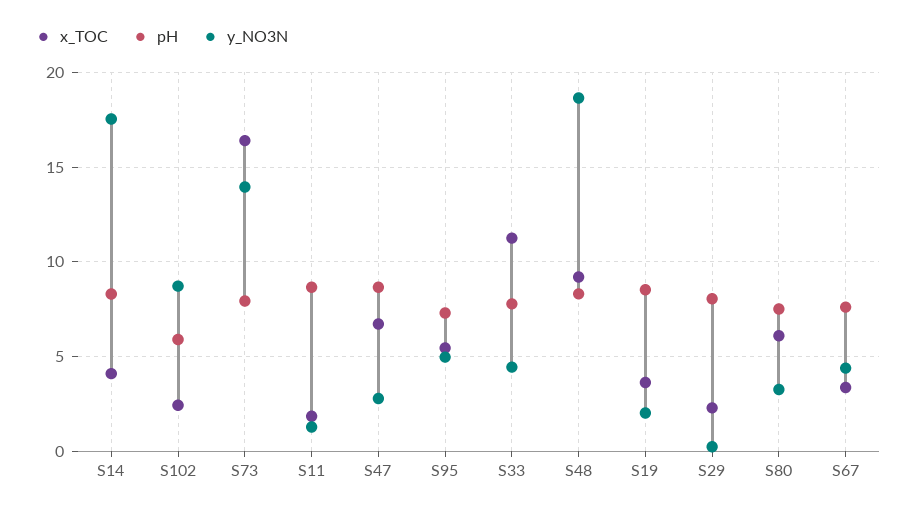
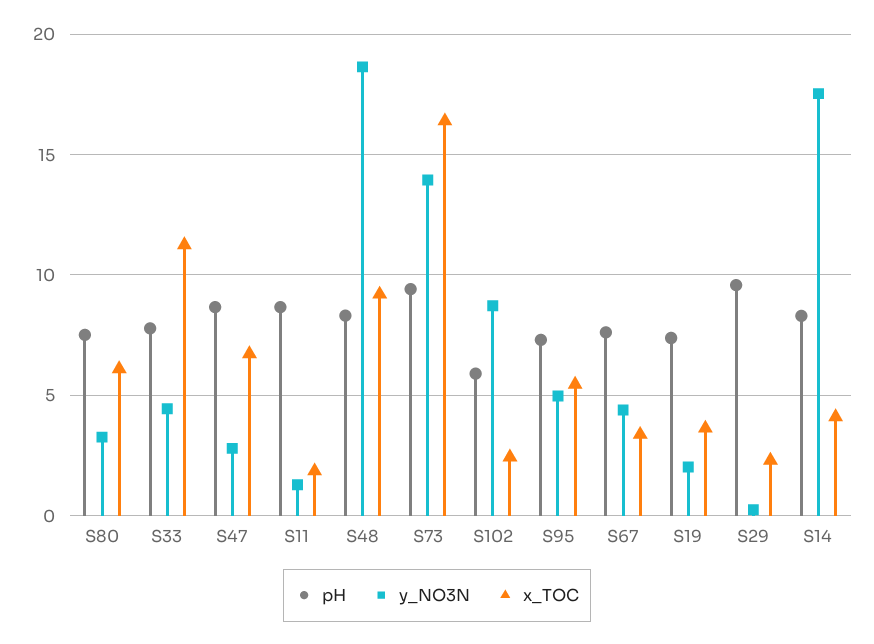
  {
    "x_TOC": {
      "S14": 4,
      "S102": 2.5,
      "S73": 16.5,
      "S11": 2,
      "S47": 6.5,
      "S95": 5.5,
      "S33": 11.5,
      "S48": 9,
      "S19": 3.5,
      "S29": 2.5,
      "S80": 6,
      "S67": 3.5
    },
    "pH": {
      "S14": 8.5,
      "S102": 6,
-     "S73": 8,
+     "S73": 9.5,
      "S11": 8.5,
      "S47": 8.5,
      "S95": 7.5,
      "S33": 8,
      "S48": 8.5,
-     "S19": 8.5,
+     "S19": 7.5,
-     "S29": 8,
+     "S29": 9.5,
      "S80": 7.5,
      "S67": 7.5
    },
    "y_NO3N": {
      "S14": 17.5,
      "S102": 8.5,
      "S73": 14,
      "S11": 1.5,
      "S47": 3,
      "S95": 5,
      "S33": 4.5,
      "S48": 18.5,
      "S19": 2,
      "S29": 0,
      "S80": 3.5,
      "S67": 4.5
    }
  }

